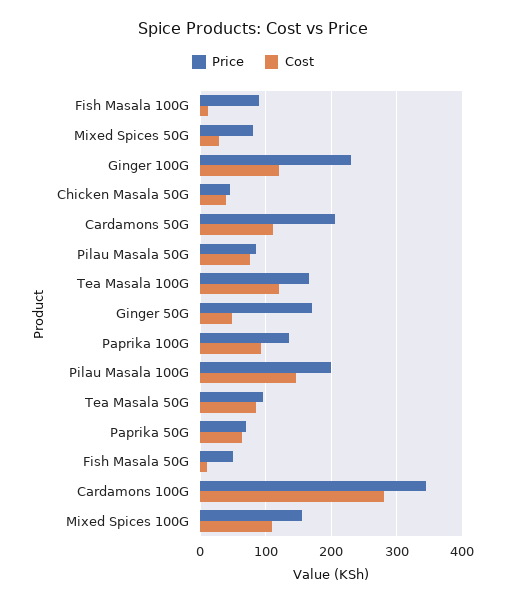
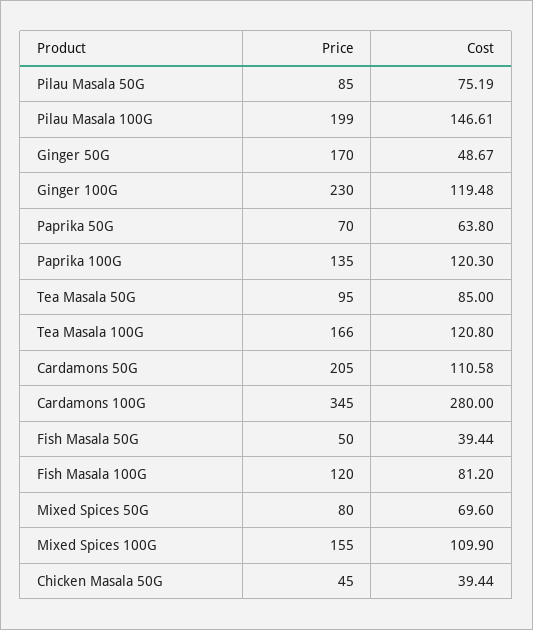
  {
    "Price": {
-     "Fish Masala 100G": 90,
+     "Fish Masala 100G": 120,
      "Mixed Spices 50G": 80,
      "Ginger 100G": 230,
      "Chicken Masala 50G": 45,
      "Cardamons 50G": 205,
      "Pilau Masala 50G": 85,
      "Tea Masala 100G": 166,
      "Ginger 50G": 170,
      "Paprika 100G": 135,
      "Pilau Masala 100G": 199,
      "Tea Masala 50G": 95,
      "Paprika 50G": 70,
      "Fish Masala 50G": 50,
      "Cardamons 100G": 345,
      "Mixed Spices 100G": 155
    },
    "Cost": {
-     "Fish Masala 100G": 10,
+     "Fish Masala 100G": 81.2,
-     "Mixed Spices 50G": 30,
+     "Mixed Spices 50G": 69.6,
      "Ginger 100G": 119.48,
      "Chicken Masala 50G": 39.44,
      "Cardamons 50G": 110.58,
      "Pilau Masala 50G": 75.19,
      "Tea Masala 100G": 120.8,
      "Ginger 50G": 48.67,
-     "Paprika 100G": 90,
+     "Paprika 100G": 120.3,
      "Pilau Masala 100G": 146.61,
      "Tea Masala 50G": 85,
      "Paprika 50G": 63.8,
-     "Fish Masala 50G": 10,
+     "Fish Masala 50G": 39.44,
      "Cardamons 100G": 280,
      "Mixed Spices 100G": 109.9
    }
  }

